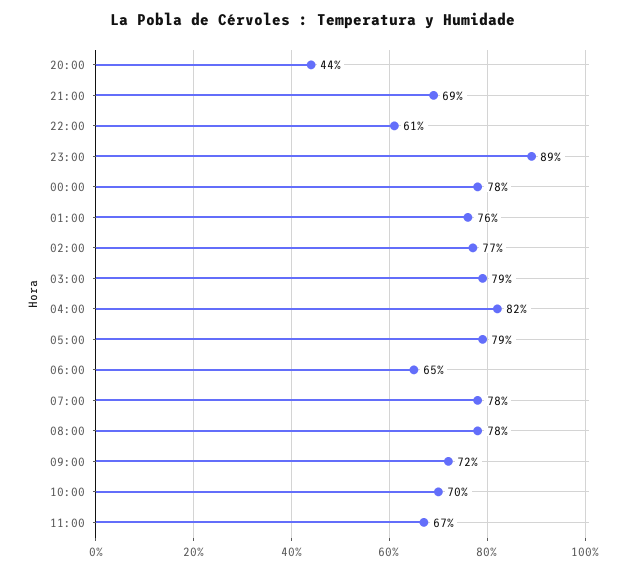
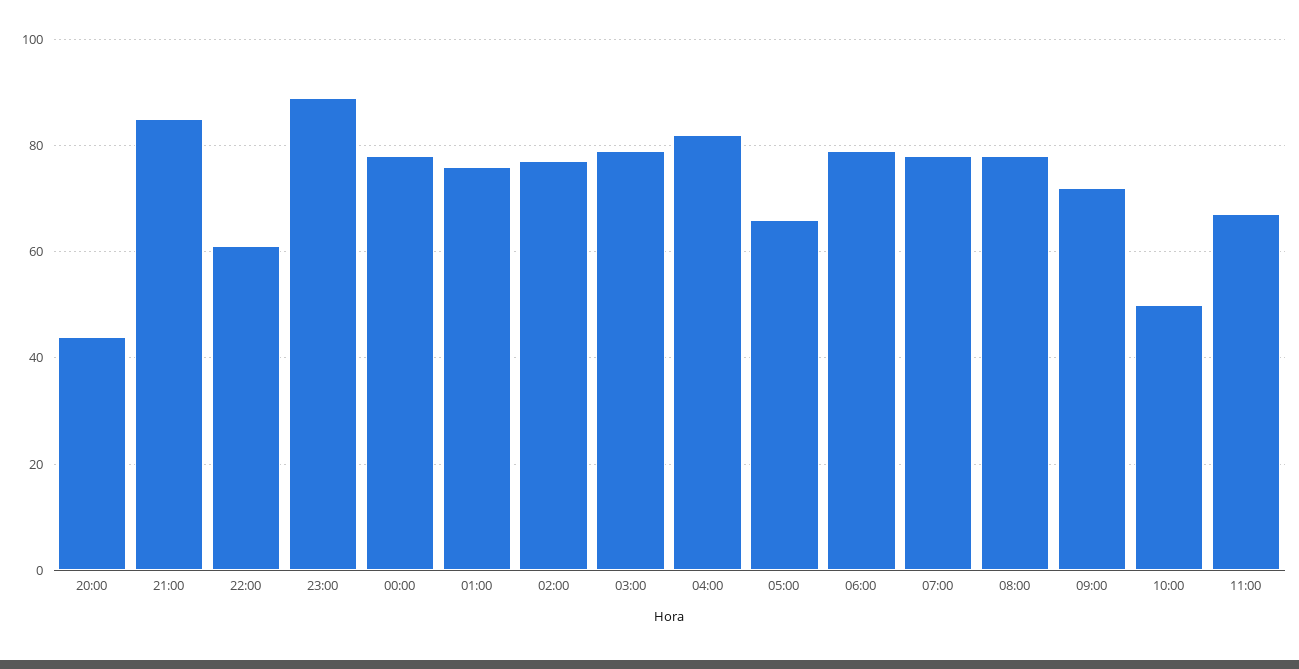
  {
    "20:00": 44,
-   "21:00": 69,
+   "21:00": 85,
    "22:00": 61,
    "23:00": 89,
    "00:00": 78,
    "01:00": 76,
    "02:00": 77,
    "03:00": 79,
    "04:00": 82,
-   "05:00": 79,
+   "05:00": 65,
-   "06:00": 65,
+   "06:00": 80,
    "07:00": 78,
    "08:00": 78,
    "09:00": 72,
-   "10:00": 70,
+   "10:00": 50,
    "11:00": 67
  }

